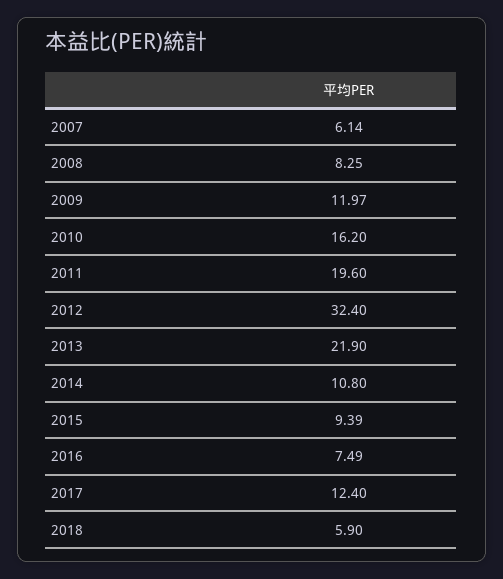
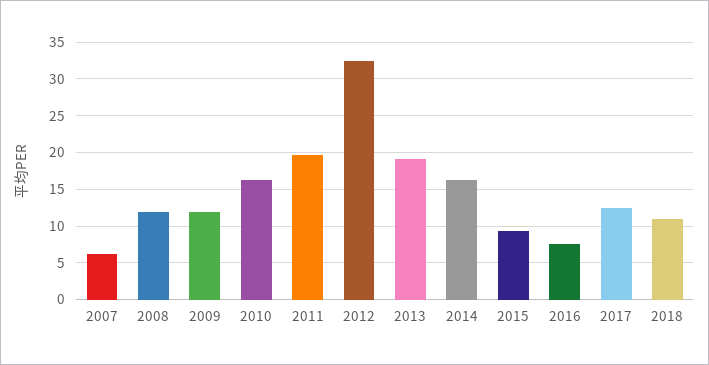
  {
    "2007": 6.14,
-   "2008": 8.25,
+   "2008": 12,
    "2009": 11.97,
    "2010": 16.2,
    "2011": 19.6,
    "2012": 32.4,
-   "2013": 21.9,
+   "2013": 19,
-   "2014": 10.8,
+   "2014": 16,
    "2015": 9.39,
    "2016": 7.49,
    "2017": 12.4,
-   "2018": 5.9
+   "2018": 11
  }

